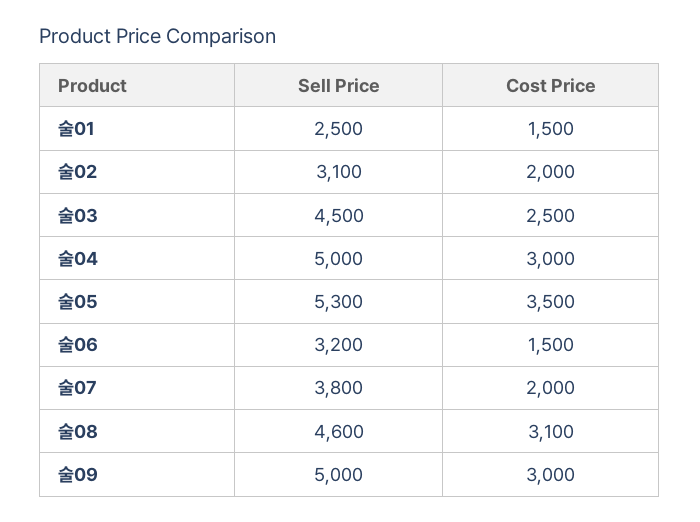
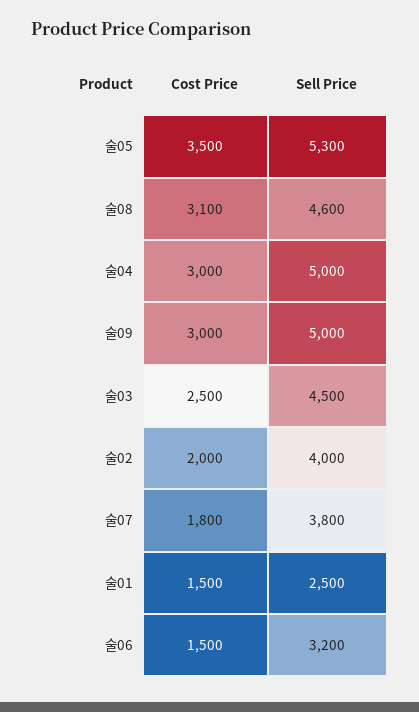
  {
    "Sell Price": {
      "술01": 2500,
-     "술02": 3100,
+     "술02": 4000,
      "술03": 4500,
      "술04": 5000,
      "술05": 5300,
      "술06": 3200,
      "술07": 3800,
      "술08": 4600,
      "술09": 5000
    },
    "Cost Price": {
      "술01": 1500,
      "술02": 2000,
      "술03": 2500,
      "술04": 3000,
      "술05": 3500,
      "술06": 1500,
-     "술07": 2000,
+     "술07": 1800,
      "술08": 3100,
      "술09": 3000
    }
  }

